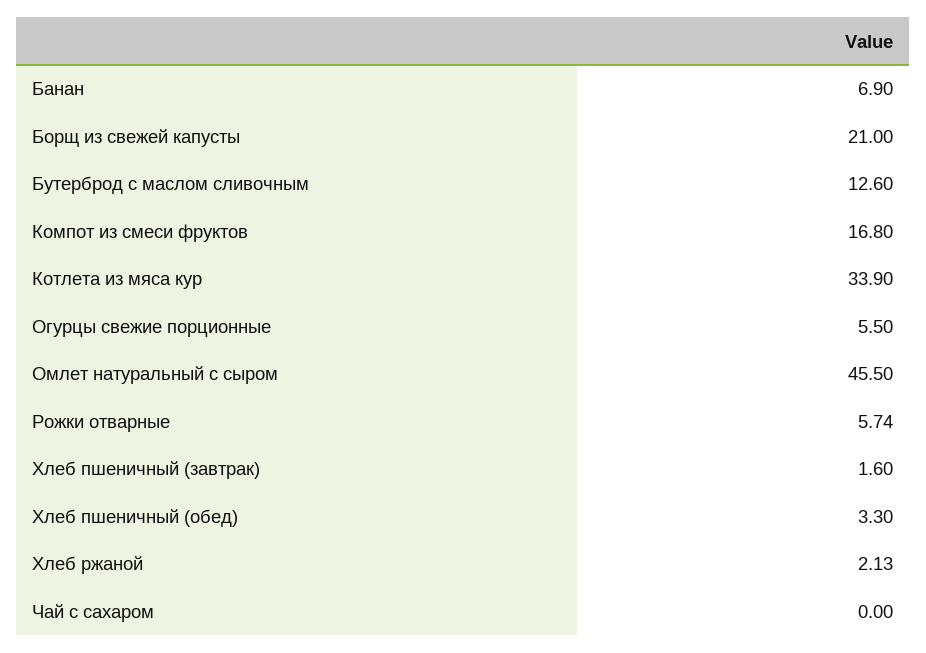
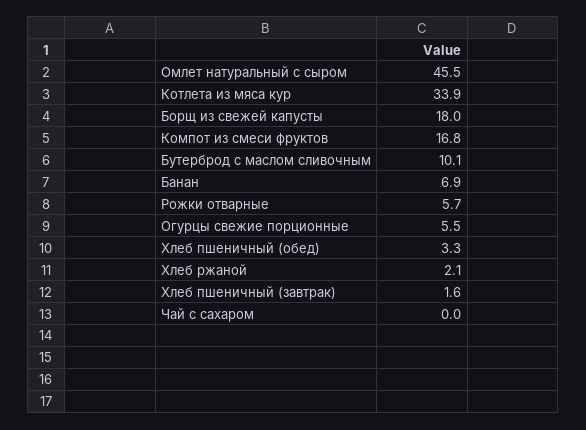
  {
    "Банан": 6.9,
-   "Борщ из свежей капусты": 21,
+   "Борщ из свежей капусты": 18,
-   "Бутерброд с маслом сливочным": 12.6,
+   "Бутерброд с маслом сливочным": 10.1,
    "Компот из смеси фруктов": 16.8,
    "Котлета из мяса кур": 33.9,
    "Огурцы свежие порционные": 5.5,
    "Омлет натуральный с сыром": 45.5,
    "Рожки отварные": 5.74,
    "Хлеб пшеничный (завтрак)": 1.6,
    "Хлеб пшеничный (обед)": 3.3,
    "Хлеб ржаной": 2.13,
    "Чай с сахаром": 0
  }

